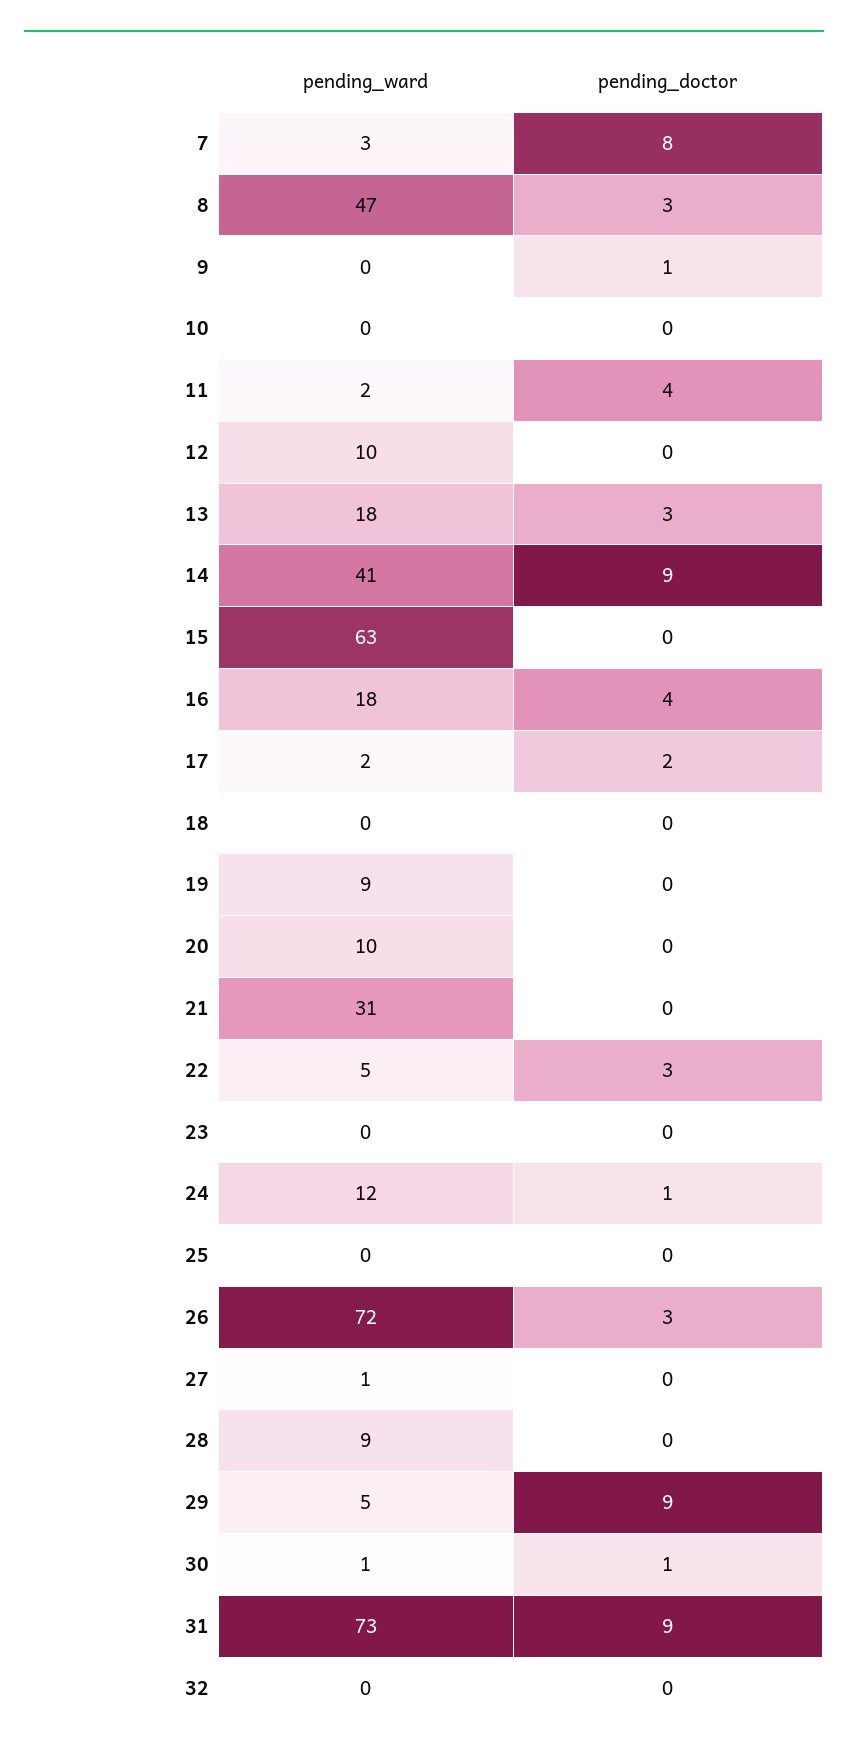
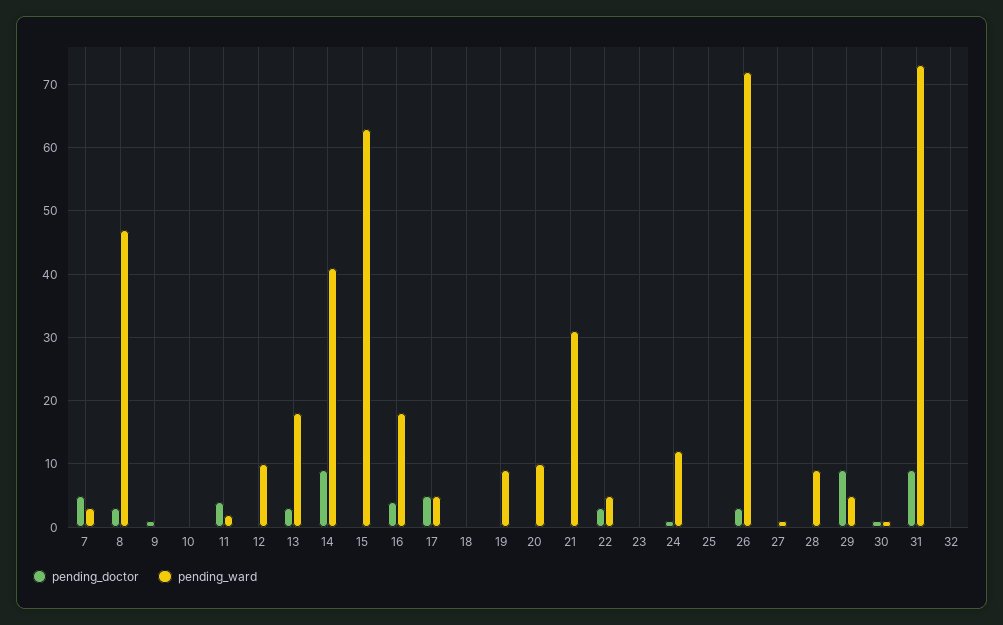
  {
    "pending_ward": {
      "7": 3,
      "8": 47,
      "9": 0,
      "10": 0,
      "11": 2,
      "12": 10,
      "13": 18,
      "14": 41,
      "15": 63,
      "16": 18,
-     "17": 2,
+     "17": 5,
      "18": 0,
      "19": 9,
      "20": 10,
      "21": 31,
      "22": 5,
      "23": 0,
      "24": 12,
      "25": 0,
      "26": 72,
      "27": 1,
      "28": 9,
      "29": 5,
      "30": 1,
      "31": 73,
      "32": 0
    },
    "pending_doctor": {
-     "7": 8,
+     "7": 5,
      "8": 3,
      "9": 1,
      "10": 0,
      "11": 4,
      "12": 0,
      "13": 3,
      "14": 9,
      "15": 0,
      "16": 4,
-     "17": 2,
+     "17": 5,
      "18": 0,
      "19": 0,
      "20": 0,
      "21": 0,
      "22": 3,
      "23": 0,
      "24": 1,
      "25": 0,
      "26": 3,
      "27": 0,
      "28": 0,
      "29": 9,
      "30": 1,
      "31": 9,
      "32": 0
    }
  }

